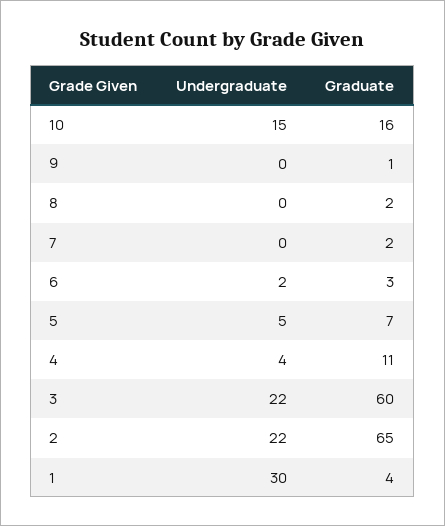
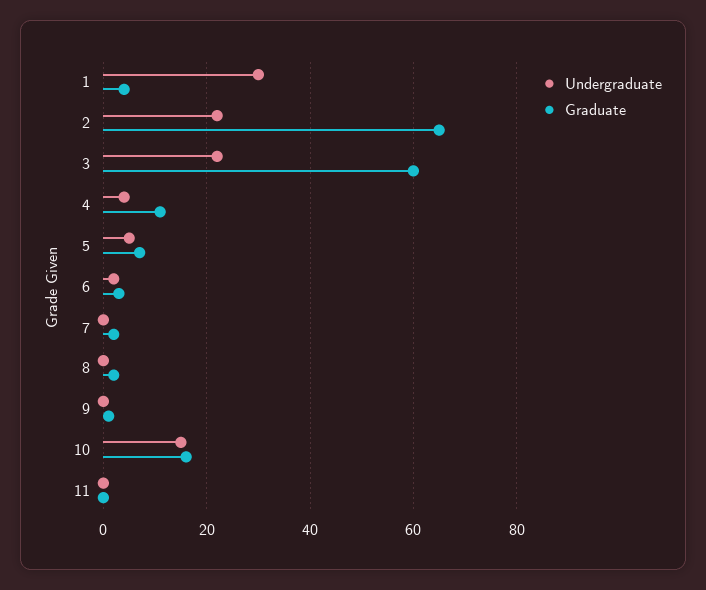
  {
    "Undergraduate": {
      "10": 15,
      "9": 0,
      "8": 0,
      "7": 0,
      "6": 2,
      "5": 5,
      "4": 4,
      "3": 22,
      "2": 22,
-     "1": 30
+     "1": 30,
+     "11": 0
    },
    "Graduate": {
      "10": 16,
      "9": 1,
      "8": 2,
      "7": 2,
      "6": 3,
      "5": 7,
      "4": 11,
      "3": 60,
      "2": 65,
-     "1": 4
+     "1": 4,
+     "11": 0
    }
  }

